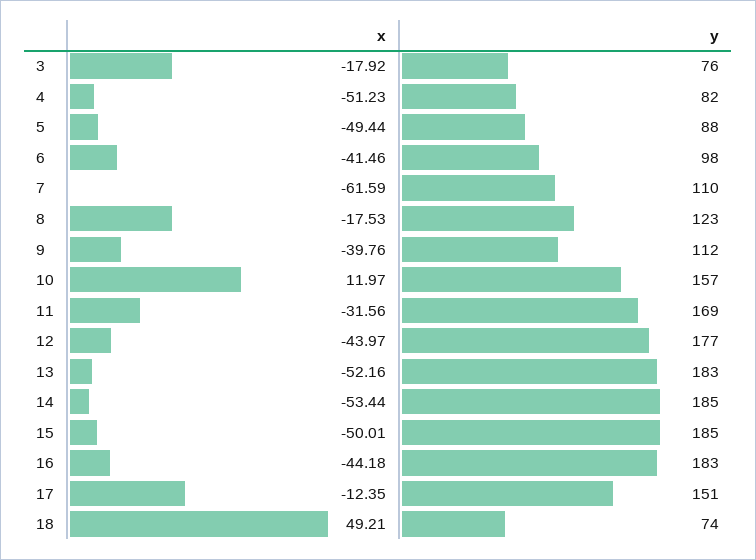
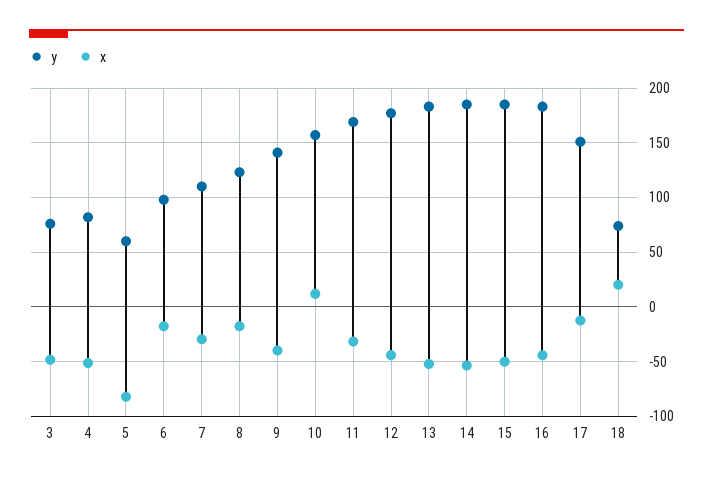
  {
    "x": {
-     "3": -17.92,
+     "3": -50,
      "4": -51.23,
-     "5": -49.44,
+     "5": -80,
-     "6": -41.46,
+     "6": -20,
-     "7": -61.59,
+     "7": -30,
      "8": -17.53,
      "9": -39.76,
      "10": 11.97,
      "11": -31.56,
      "12": -43.97,
      "13": -52.16,
      "14": -53.44,
      "15": -50.01,
      "16": -44.18,
      "17": -12.35,
-     "18": 49.21
+     "18": 20
    },
    "y": {
      "3": 76,
      "4": 82,
-     "5": 88,
+     "5": 60,
      "6": 98,
      "7": 110,
      "8": 123,
-     "9": 112,
+     "9": 140,
      "10": 157,
      "11": 169,
      "12": 177,
      "13": 183,
      "14": 185,
      "15": 185,
      "16": 183,
      "17": 151,
      "18": 74
    }
  }

